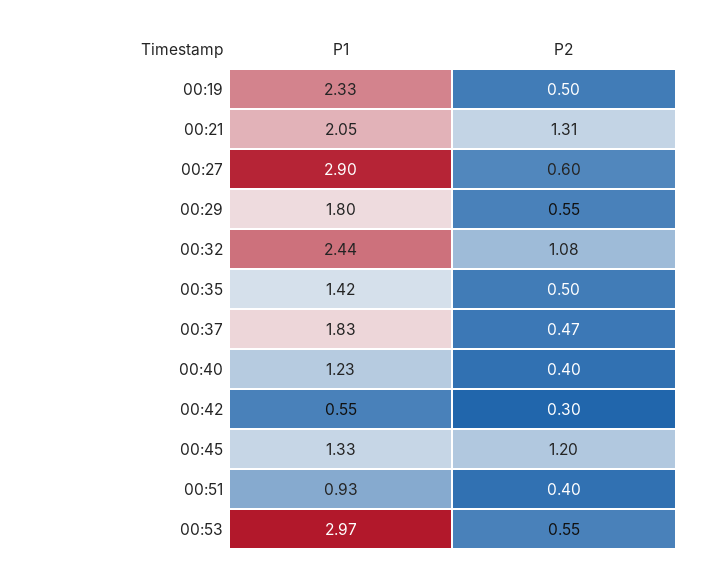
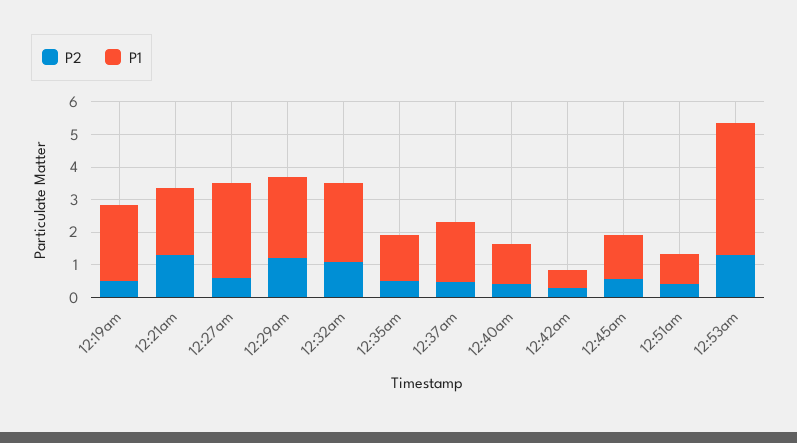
  {
    "P1": {
      "00:19": 2.33,
      "00:21": 2.05,
      "00:27": 2.9,
-     "00:29": 1.8,
+     "00:29": 2.5,
      "00:32": 2.44,
      "00:35": 1.42,
      "00:37": 1.83,
      "00:40": 1.23,
      "00:42": 0.55,
      "00:45": 1.33,
      "00:51": 0.93,
-     "00:53": 2.97
+     "00:53": 4
    },
    "P2": {
      "00:19": 0.5,
      "00:21": 1.31,
      "00:27": 0.6,
-     "00:29": 0.55,
+     "00:29": 1.25,
      "00:32": 1.08,
      "00:35": 0.5,
      "00:37": 0.47,
      "00:40": 0.4,
      "00:42": 0.3,
-     "00:45": 1.2,
+     "00:45": 0.5,
      "00:51": 0.4,
-     "00:53": 0.55
+     "00:53": 1.25
    }
  }

